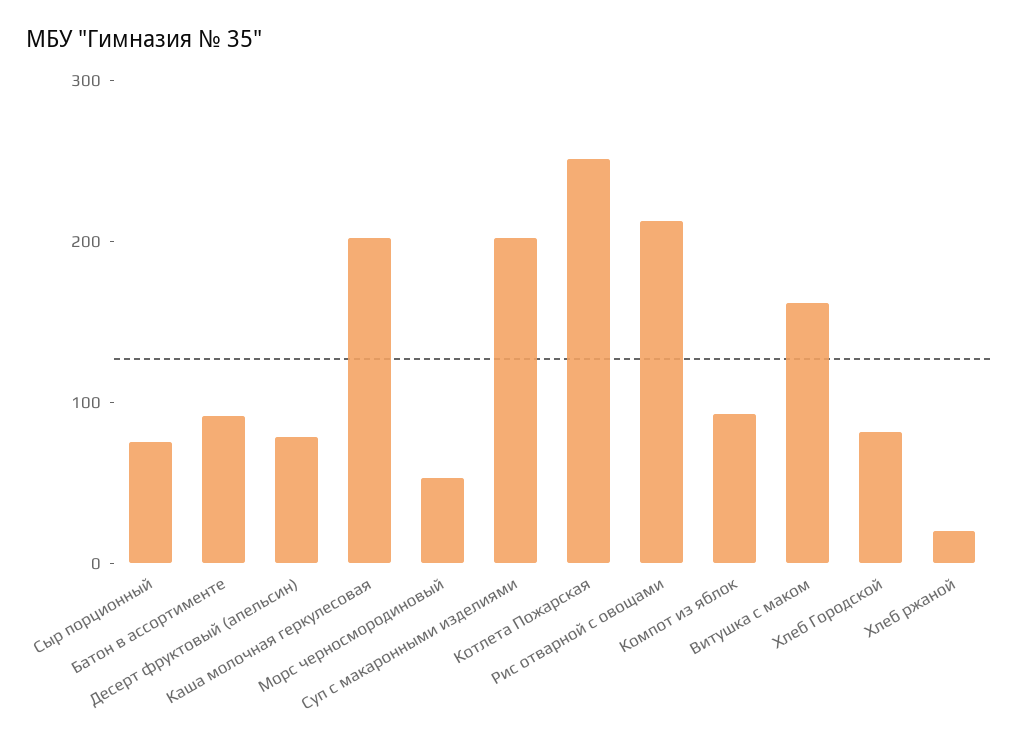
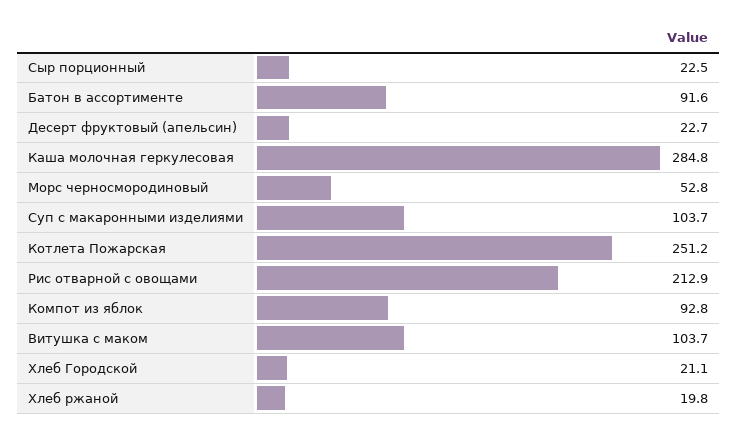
  {
-   "Сыр порционный": 80,
+   "Сыр порционный": 22.5,
    "Батон в ассортименте": 91.6,
-   "Десерт фруктовый (апельсин)": 80,
+   "Десерт фруктовый (апельсин)": 22.7,
-   "Каша молочная геркулесовая": 200,
+   "Каша молочная геркулесовая": 284.8,
    "Морс черносмородиновый": 52.8,
-   "Суп с макаронными изделиями": 200,
+   "Суп с макаронными изделиями": 103.7,
    "Котлета Пожарская": 251.2,
    "Рис отварной с овощами": 212.9,
    "Компот из яблок": 92.8,
-   "Витушка с маком": 160,
+   "Витушка с маком": 103.7,
-   "Хлеб Городской": 80,
+   "Хлеб Городской": 21.1,
    "Хлеб ржаной": 19.8
  }

